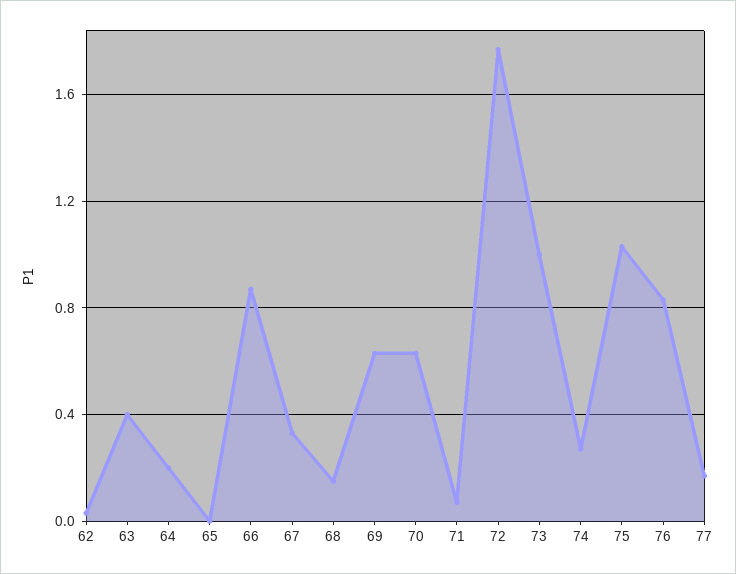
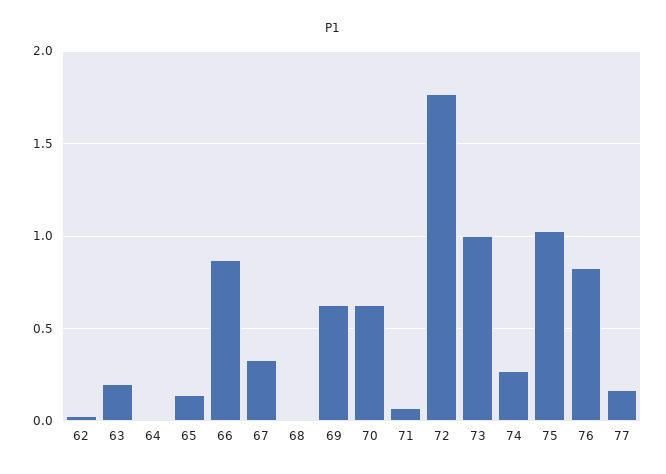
  {
    "62": 0.05,
-   "63": 0.4,
+   "63": 0.2,
-   "64": 0.2,
+   "64": 0,
-   "65": 0,
+   "65": 0.15,
    "66": 0.85,
    "67": 0.35,
-   "68": 0.15,
+   "68": 0,
    "69": 0.65,
    "70": 0.65,
    "71": 0.05,
    "72": 1.75,
    "73": 1,
    "74": 0.25,
    "75": 1.05,
    "76": 0.85,
    "77": 0.15
  }

